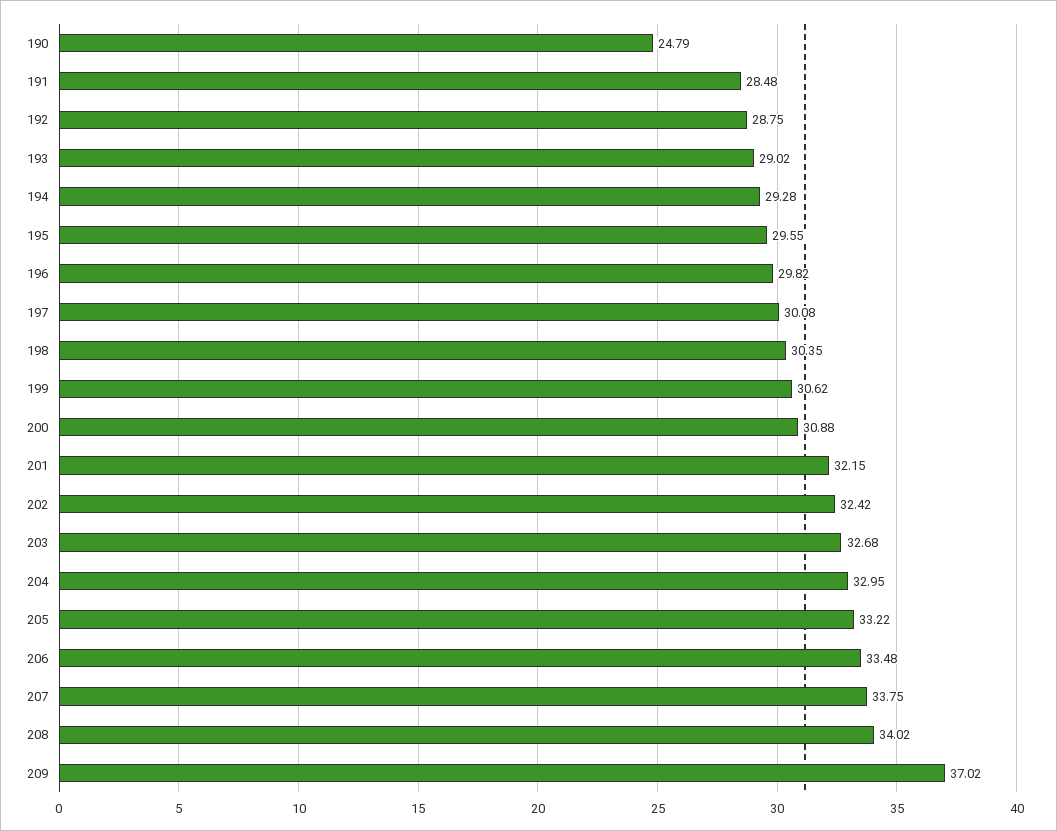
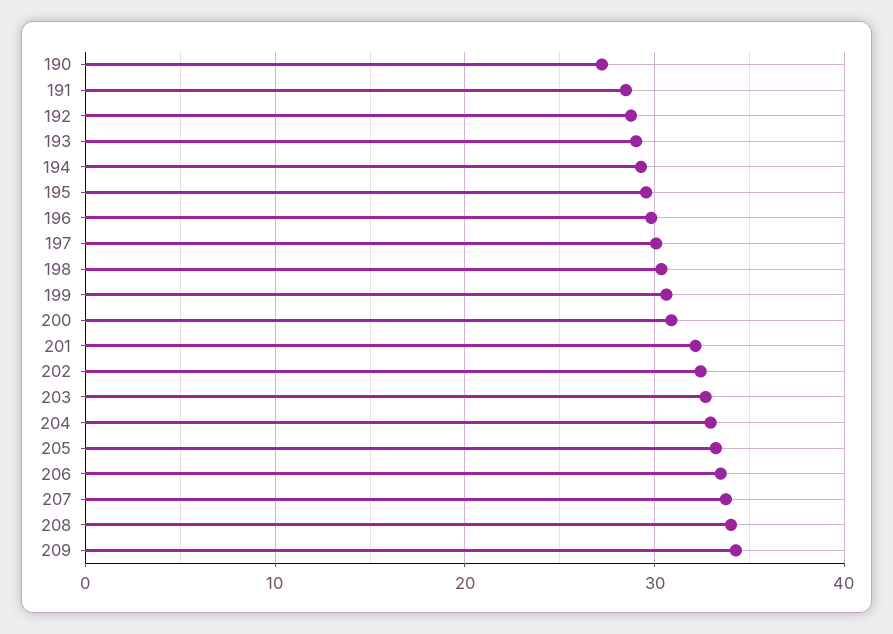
  {
-   "190": 24.79,
+   "190": 27,
    "191": 28.48,
    "192": 28.75,
    "193": 29.02,
    "194": 29.28,
    "195": 29.55,
    "196": 29.82,
    "197": 30.08,
    "198": 30.35,
    "199": 30.62,
    "200": 30.88,
    "201": 32.15,
    "202": 32.42,
    "203": 32.68,
    "204": 32.95,
    "205": 33.22,
    "206": 33.48,
    "207": 33.75,
    "208": 34.02,
-   "209": 37.02
+   "209": 34
  }

